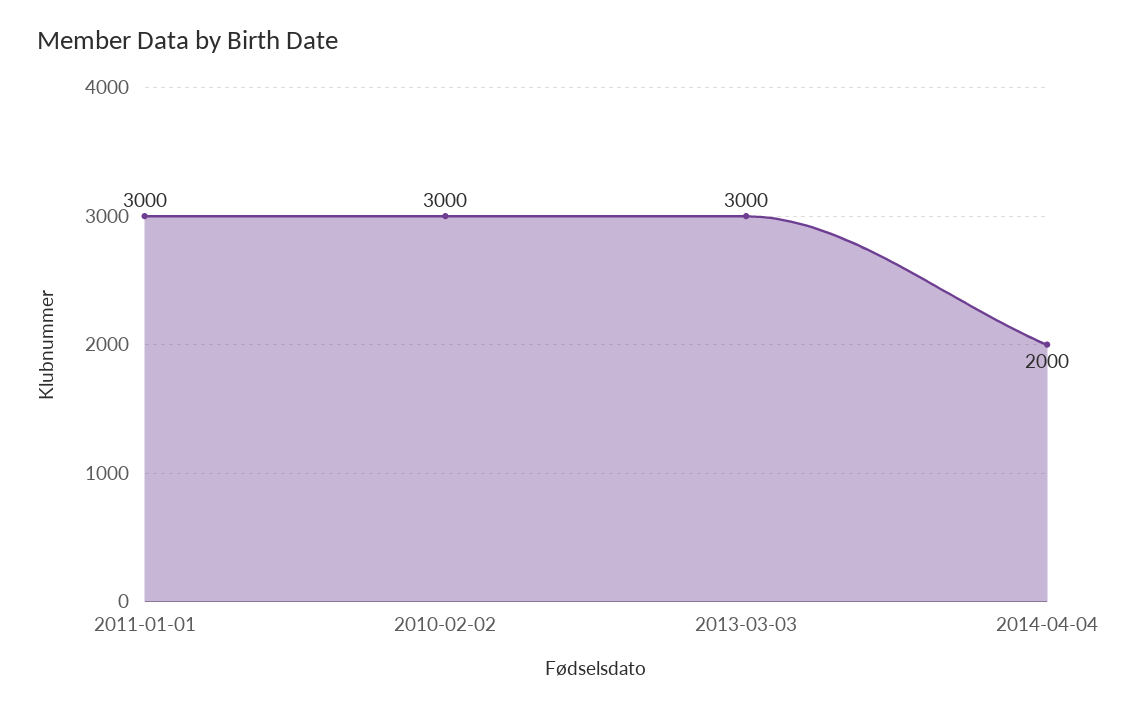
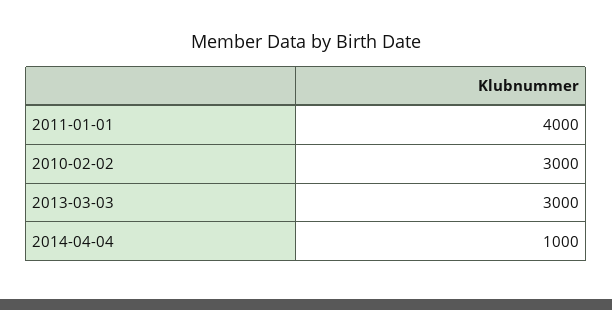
  {
-   "2011-01-01": 3000,
+   "2011-01-01": 4000,
    "2010-02-02": 3000,
    "2013-03-03": 3000,
-   "2014-04-04": 2000
+   "2014-04-04": 1000
  }

